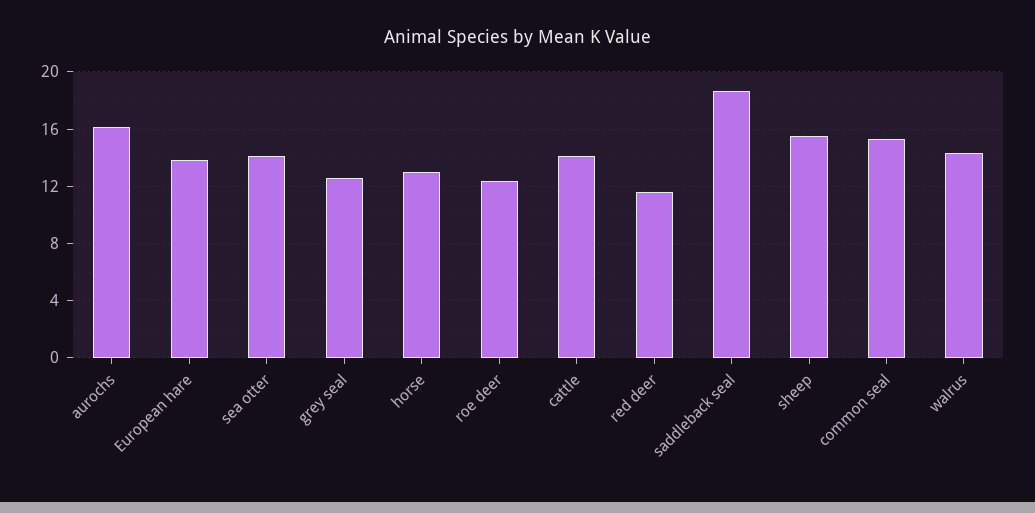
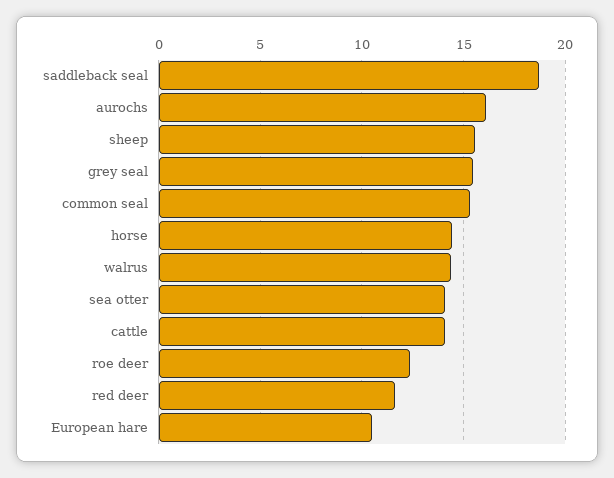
  {
    "aurochs": 16,
-   "European hare": 14,
+   "European hare": 10.5,
    "sea otter": 14,
-   "grey seal": 12.5,
+   "grey seal": 15.5,
-   "horse": 13,
+   "horse": 14.5,
    "roe deer": 12.5,
    "cattle": 14,
    "red deer": 11.5,
    "saddleback seal": 18.5,
    "sheep": 15.5,
    "common seal": 15.5,
    "walrus": 14.5
  }

